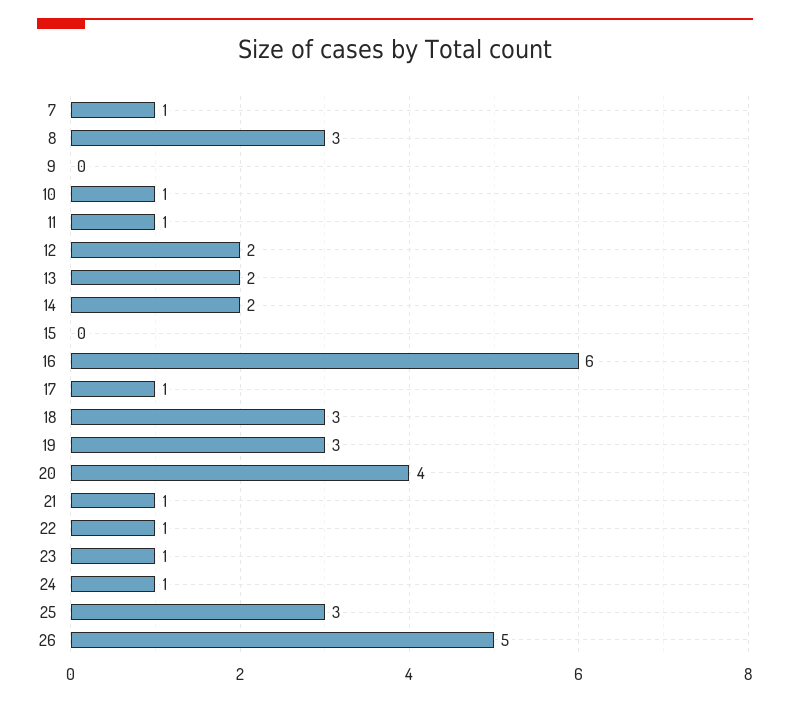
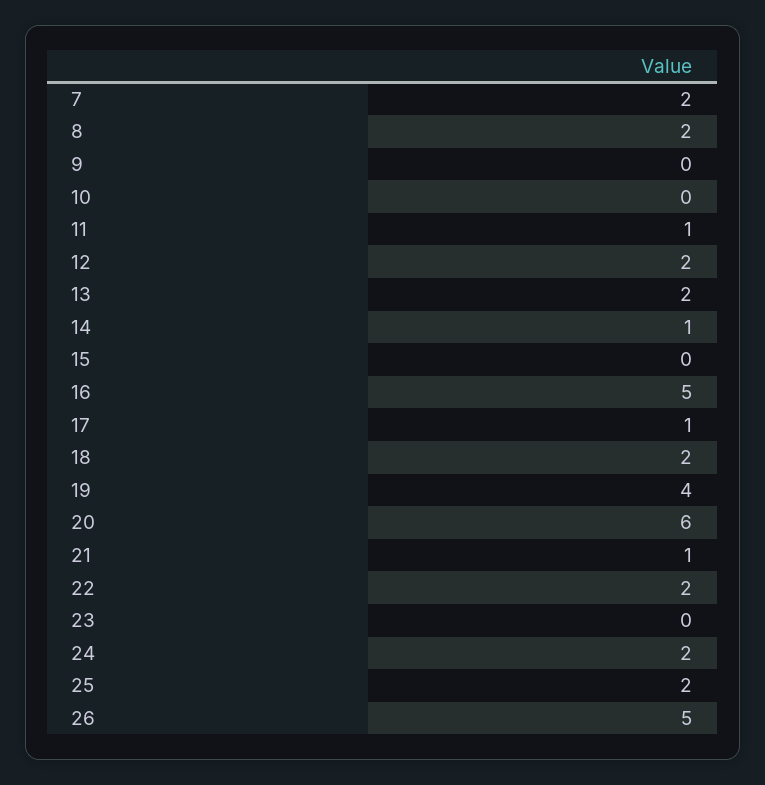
  {
-   "7": 1,
+   "7": 2,
-   "8": 3,
+   "8": 2,
    "9": 0,
-   "10": 1,
+   "10": 0,
    "11": 1,
    "12": 2,
    "13": 2,
-   "14": 2,
+   "14": 1,
    "15": 0,
-   "16": 6,
+   "16": 5,
    "17": 1,
-   "18": 3,
+   "18": 2,
-   "19": 3,
+   "19": 4,
-   "20": 4,
+   "20": 6,
    "21": 1,
-   "22": 1,
+   "22": 2,
-   "23": 1,
+   "23": 0,
-   "24": 1,
+   "24": 2,
-   "25": 3,
+   "25": 2,
    "26": 5
  }

